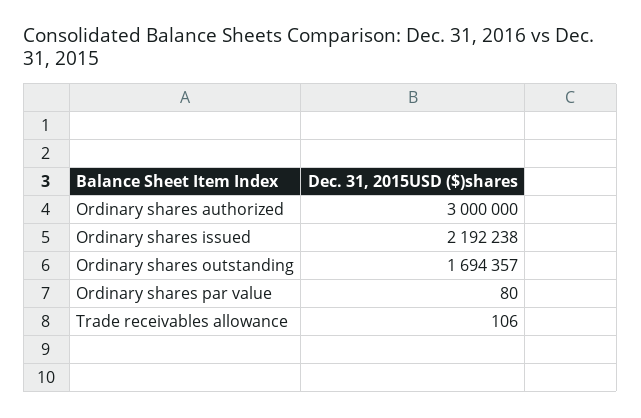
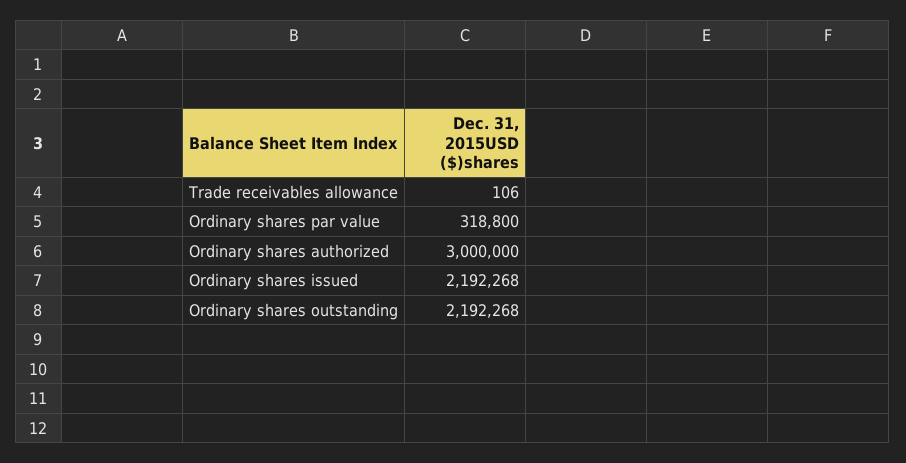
  {
    "Ordinary shares authorized": 3000000,
-   "Ordinary shares issued": 2192238,
+   "Ordinary shares issued": 2192268,
-   "Ordinary shares outstanding": 1694357,
+   "Ordinary shares outstanding": 2192268,
-   "Ordinary shares par value": 80,
+   "Ordinary shares par value": 318800,
    "Trade receivables allowance": 106
  }

